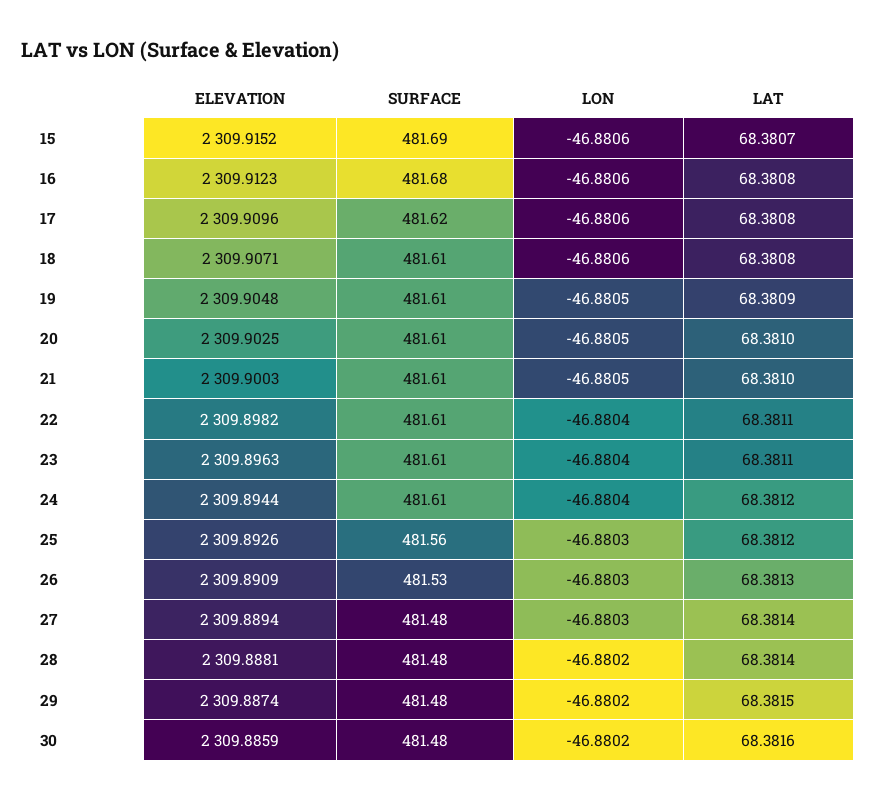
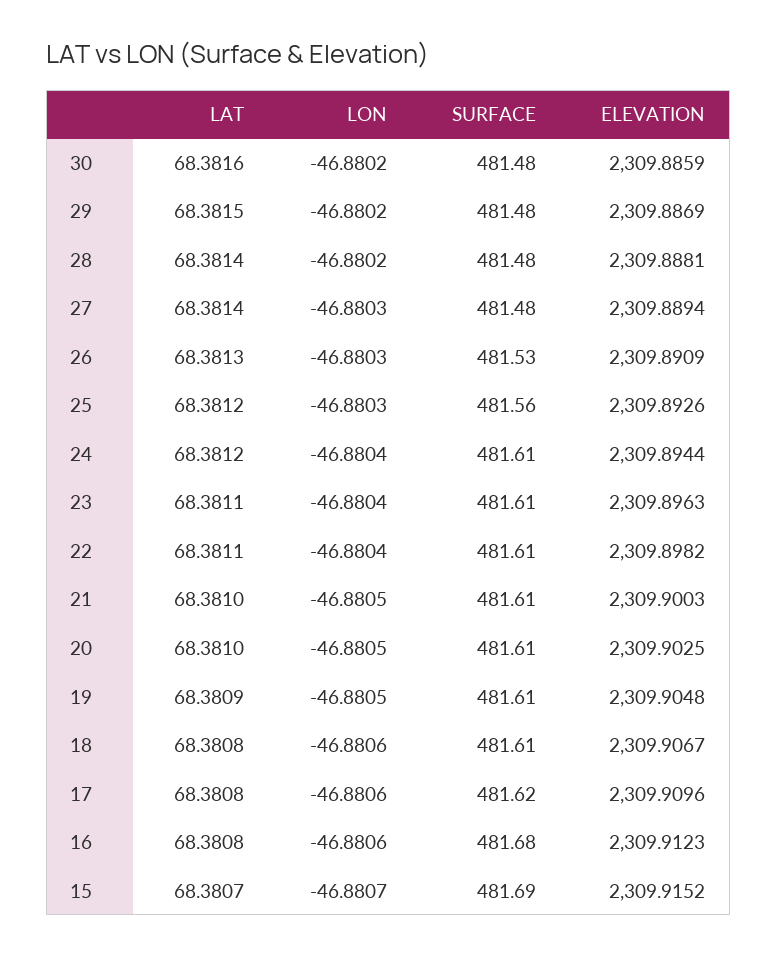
  {
    "ELEVATION": {
      "15": 2309.9152,
      "16": 2309.9123,
      "17": 2309.9096,
-     "18": 2309.9071,
+     "18": 2309.9067,
      "19": 2309.9048,
      "20": 2309.9025,
      "21": 2309.9003,
      "22": 2309.8982,
      "23": 2309.8963,
      "24": 2309.8944,
      "25": 2309.8926,
      "26": 2309.8909,
      "27": 2309.8894,
      "28": 2309.8881,
-     "29": 2309.8874,
+     "29": 2309.8869,
      "30": 2309.8859
    },
    "SURFACE": {
      "15": 481.69,
      "16": 481.68,
      "17": 481.62,
      "18": 481.61,
      "19": 481.61,
      "20": 481.61,
      "21": 481.61,
      "22": 481.61,
      "23": 481.61,
      "24": 481.61,
      "25": 481.56,
      "26": 481.53,
      "27": 481.48,
      "28": 481.48,
      "29": 481.48,
      "30": 481.48
    },
    "LON": {
-     "15": -46.8806,
+     "15": -46.8807,
      "16": -46.8806,
      "17": -46.8806,
      "18": -46.8806,
      "19": -46.8805,
      "20": -46.8805,
      "21": -46.8805,
      "22": -46.8804,
      "23": -46.8804,
      "24": -46.8804,
      "25": -46.8803,
      "26": -46.8803,
      "27": -46.8803,
      "28": -46.8802,
      "29": -46.8802,
      "30": -46.8802
    },
    "LAT": {
      "15": 68.3807,
      "16": 68.3808,
      "17": 68.3808,
      "18": 68.3808,
      "19": 68.3809,
      "20": 68.381,
      "21": 68.381,
      "22": 68.3811,
      "23": 68.3811,
      "24": 68.3812,
      "25": 68.3812,
      "26": 68.3813,
      "27": 68.3814,
      "28": 68.3814,
      "29": 68.3815,
      "30": 68.3816
    }
  }

